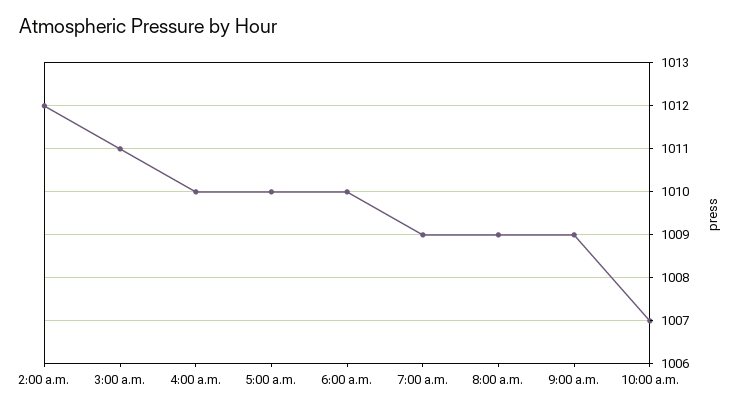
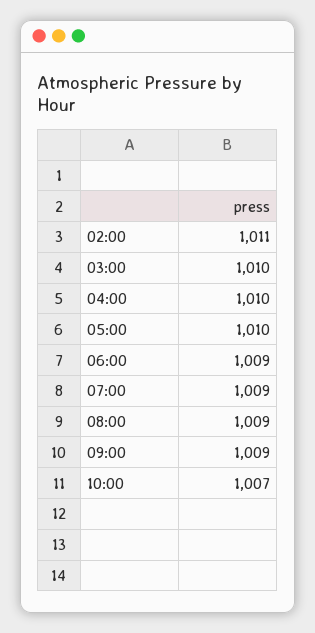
  {
-   "2:00 a.m.": 1012,
+   "2:00 a.m.": 1011,
-   "3:00 a.m.": 1011,
+   "3:00 a.m.": 1010,
    "4:00 a.m.": 1010,
    "5:00 a.m.": 1010,
-   "6:00 a.m.": 1010,
+   "6:00 a.m.": 1009,
    "7:00 a.m.": 1009,
    "8:00 a.m.": 1009,
    "9:00 a.m.": 1009,
    "10:00 a.m.": 1007
  }

